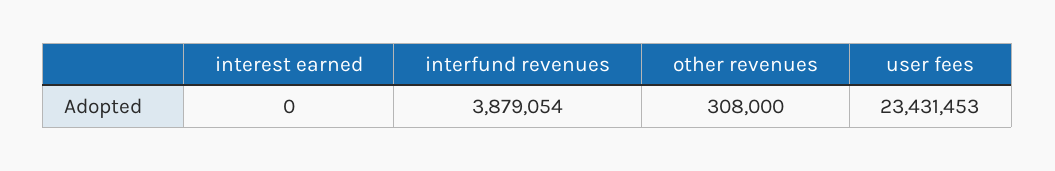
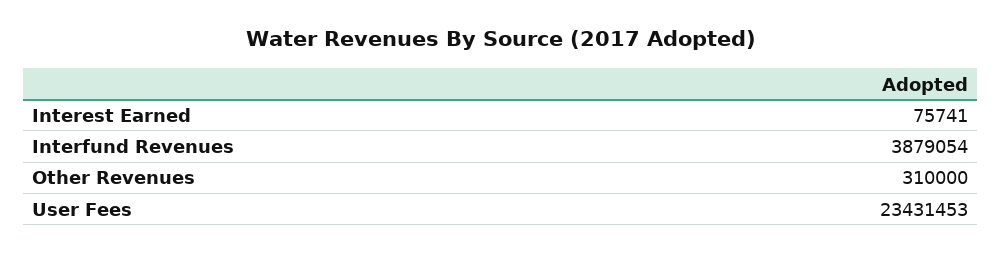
  {
-   "interest earned": 0,
+   "interest earned": 75741,
    "interfund revenues": 3879054,
-   "other revenues": 308000,
+   "other revenues": 310000,
    "user fees": 23431453
  }

